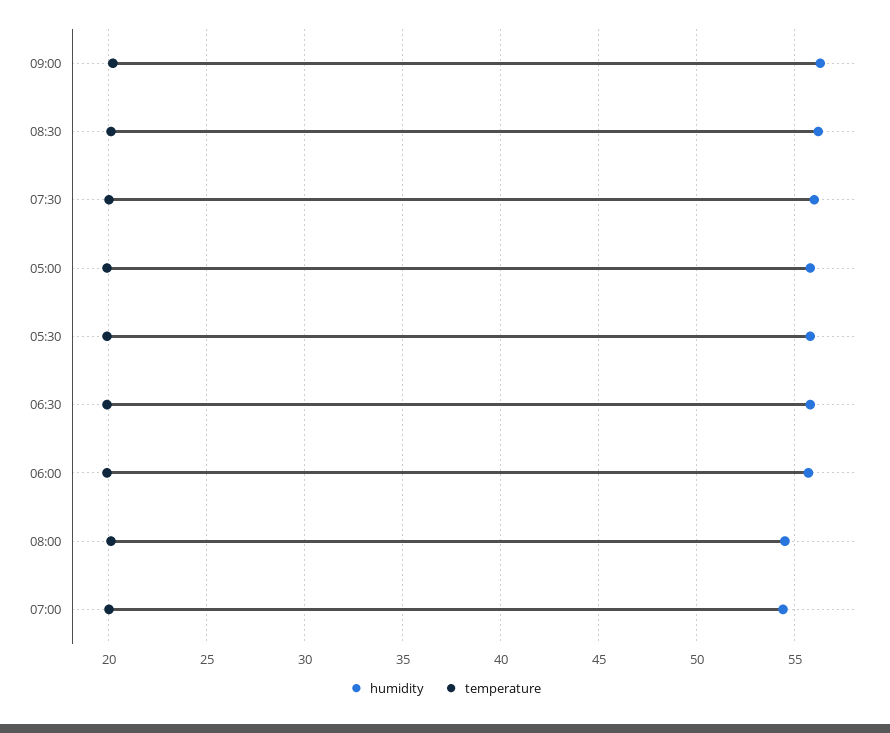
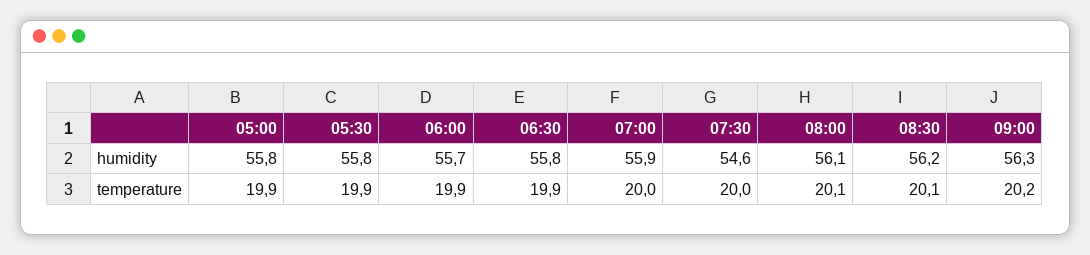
  {
    "humidity": {
      "09:00": 56.3,
      "08:30": 56.2,
-     "07:30": 56,
+     "07:30": 54.6,
      "05:00": 55.8,
      "05:30": 55.8,
      "06:30": 55.8,
      "06:00": 55.7,
-     "08:00": 54.5,
+     "08:00": 56.1,
-     "07:00": 54.5
+     "07:00": 55.9
    },
    "temperature": {
      "09:00": 20.2,
      "08:30": 20.1,
      "07:30": 20,
      "05:00": 19.9,
      "05:30": 19.9,
      "06:30": 19.9,
      "06:00": 19.9,
      "08:00": 20.1,
      "07:00": 20
    }
  }

